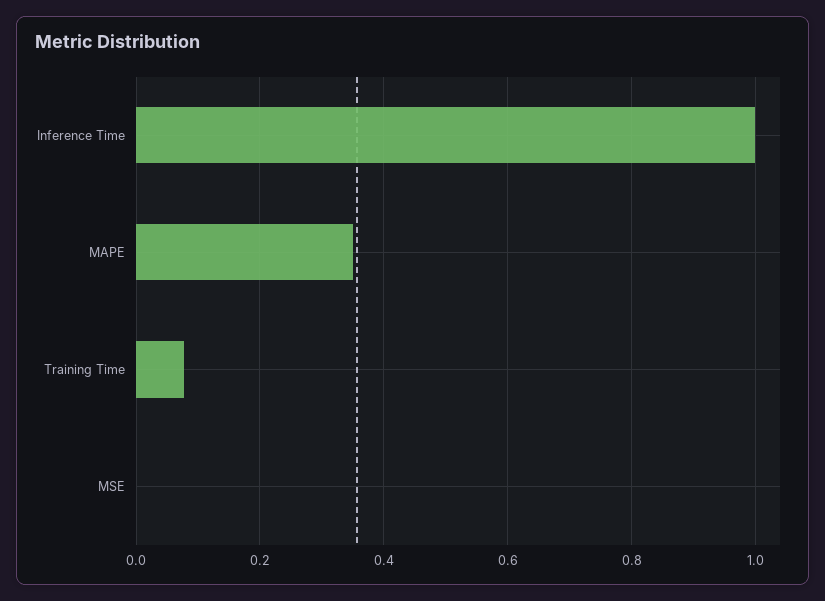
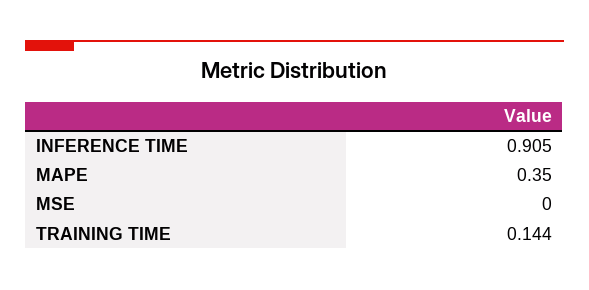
  {
-   "Inference Time": 1,
+   "Inference Time": 0.905,
    "MAPE": 0.35,
-   "Training Time": 0.08,
+   "Training Time": 0.144,
    "MSE": 0
  }

